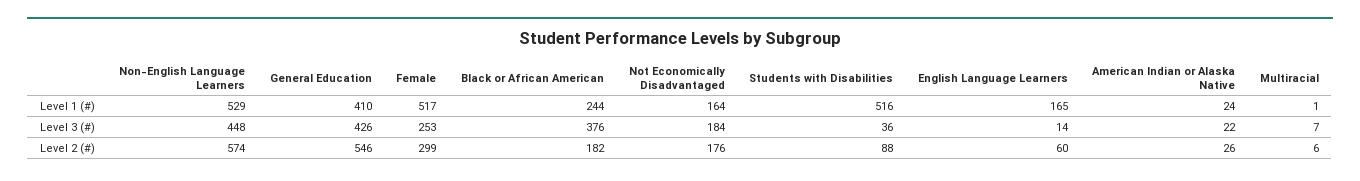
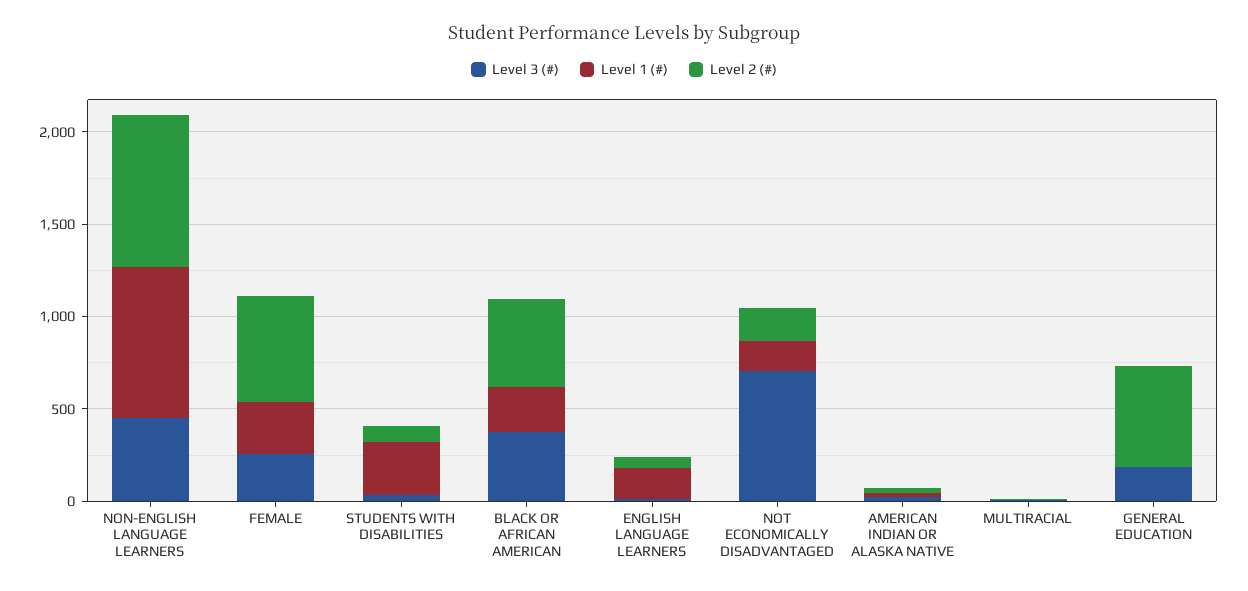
  {
    "Level 1 (#)": {
-     "Non-English Language Learners": 529,
+     "Non-English Language Learners": 800,
-     "General Education": 410,
+     "General Education": 0,
-     "Female": 517,
+     "Female": 300,
      "Black or African American": 244,
      "Not Economically Disadvantaged": 164,
-     "Students with Disabilities": 516,
+     "Students with Disabilities": 300,
      "English Language Learners": 165,
      "American Indian or Alaska Native": 24,
      "Multiracial": 1
    },
    "Level 3 (#)": {
      "Non-English Language Learners": 448,
-     "General Education": 426,
+     "General Education": 200,
      "Female": 253,
      "Black or African American": 376,
-     "Not Economically Disadvantaged": 184,
+     "Not Economically Disadvantaged": 700,
      "Students with Disabilities": 36,
      "English Language Learners": 14,
      "American Indian or Alaska Native": 22,
      "Multiracial": 7
    },
    "Level 2 (#)": {
-     "Non-English Language Learners": 574,
+     "Non-English Language Learners": 800,
      "General Education": 546,
-     "Female": 299,
+     "Female": 600,
-     "Black or African American": 182,
+     "Black or African American": 500,
      "Not Economically Disadvantaged": 176,
      "Students with Disabilities": 88,
      "English Language Learners": 60,
      "American Indian or Alaska Native": 26,
      "Multiracial": 6
    }
  }

